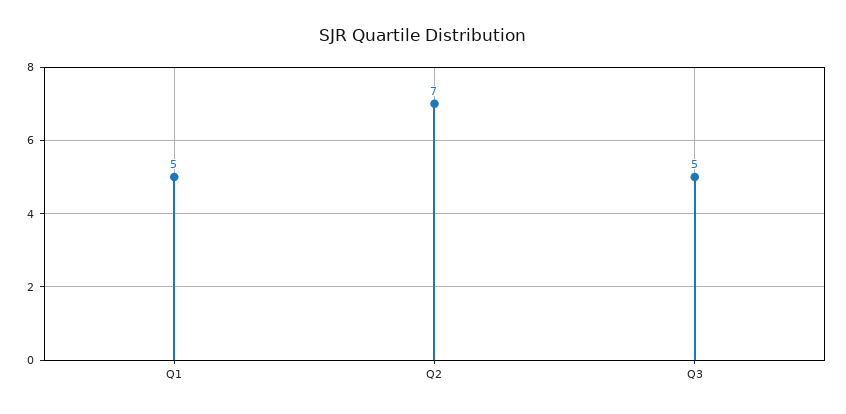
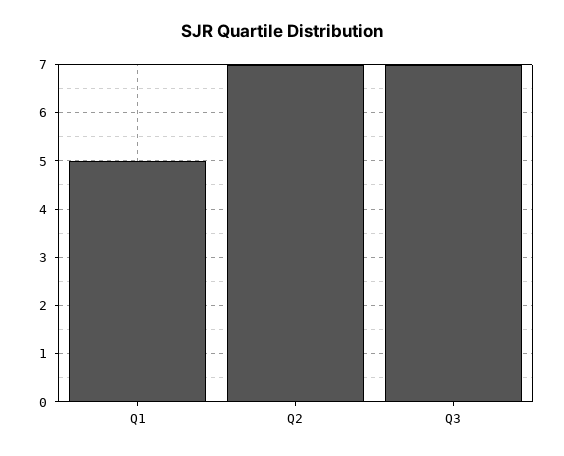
  {
    "Q1": 5,
    "Q2": 7,
-   "Q3": 5
+   "Q3": 7
  }

